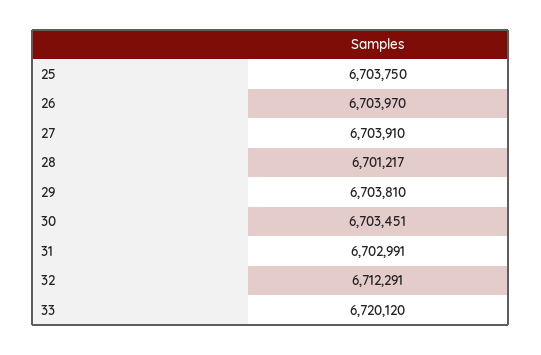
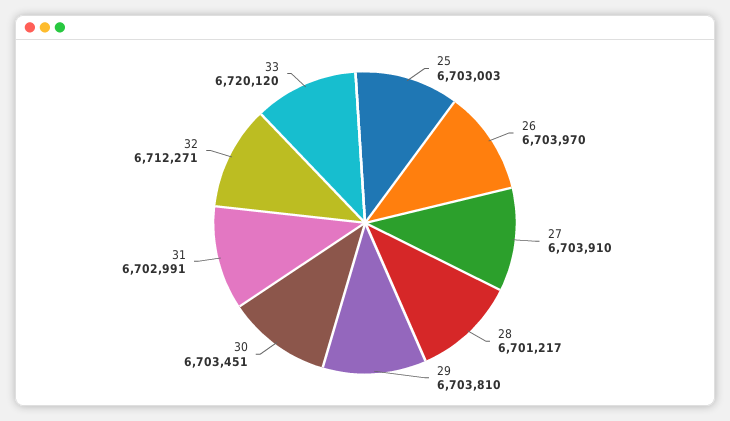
  {
-   "25": 6703750,
+   "25": 6703003,
    "26": 6703970,
    "27": 6703910,
    "28": 6701217,
    "29": 6703810,
    "30": 6703451,
    "31": 6702991,
-   "32": 6712291,
+   "32": 6712271,
    "33": 6720120
  }

